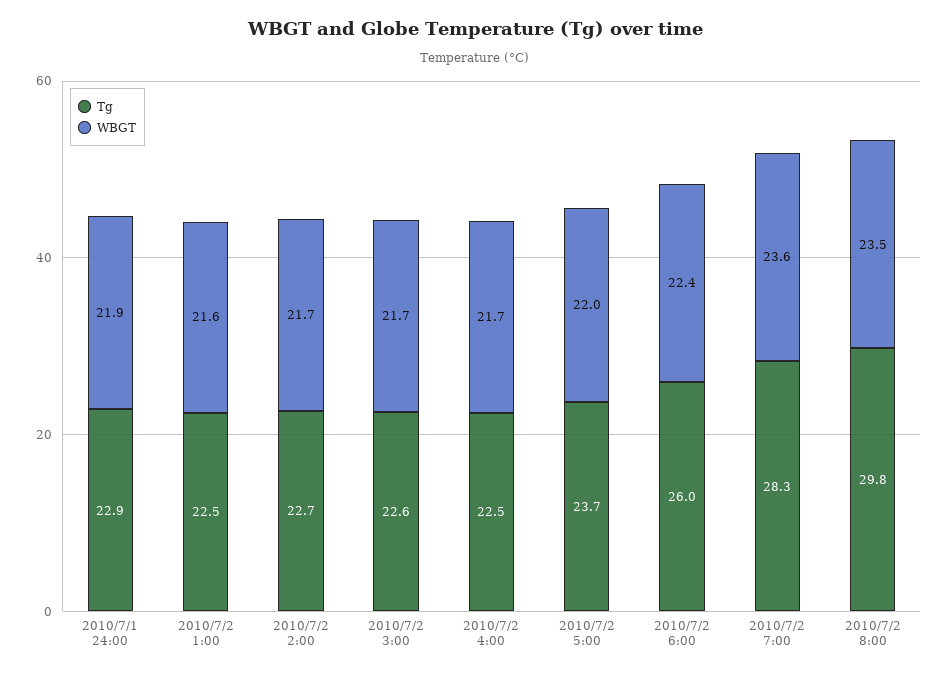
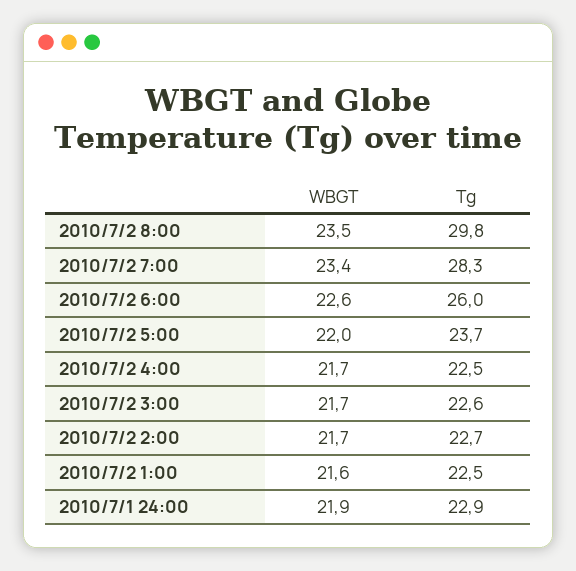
  {
    "Tg": {
      "2010/7/1 24:00": 22.9,
      "2010/7/2 1:00": 22.5,
      "2010/7/2 2:00": 22.7,
      "2010/7/2 3:00": 22.6,
      "2010/7/2 4:00": 22.5,
      "2010/7/2 5:00": 23.7,
      "2010/7/2 6:00": 26,
      "2010/7/2 7:00": 28.3,
      "2010/7/2 8:00": 29.8
    },
    "WBGT": {
      "2010/7/1 24:00": 21.9,
      "2010/7/2 1:00": 21.6,
      "2010/7/2 2:00": 21.7,
      "2010/7/2 3:00": 21.7,
      "2010/7/2 4:00": 21.7,
      "2010/7/2 5:00": 22,
-     "2010/7/2 6:00": 22.4,
+     "2010/7/2 6:00": 22.6,
-     "2010/7/2 7:00": 23.6,
+     "2010/7/2 7:00": 23.4,
      "2010/7/2 8:00": 23.5
    }
  }

